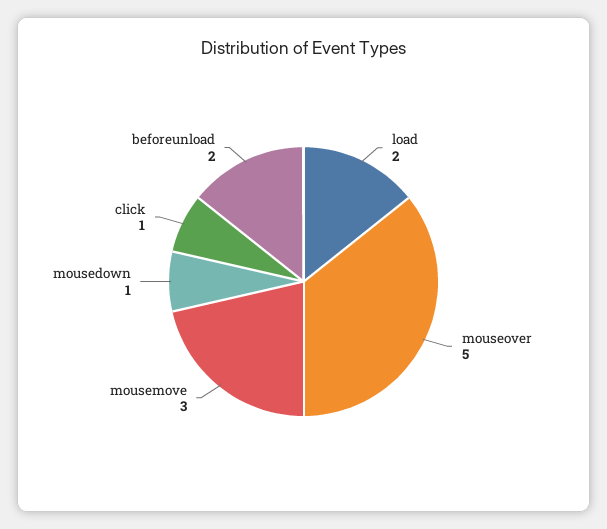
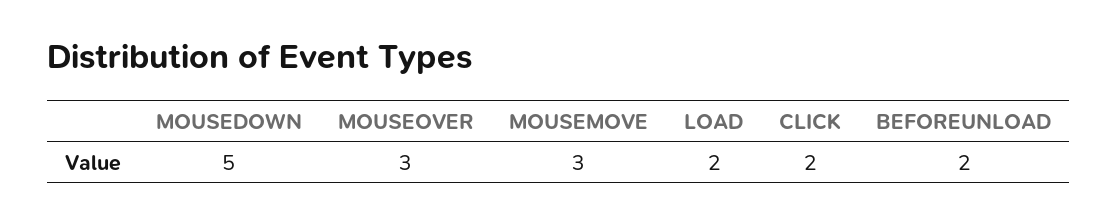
  {
    "load": 2,
-   "mouseover": 5,
+   "mouseover": 3,
    "mousemove": 3,
-   "mousedown": 1,
+   "mousedown": 5,
-   "click": 1,
+   "click": 2,
    "beforeunload": 2
  }

